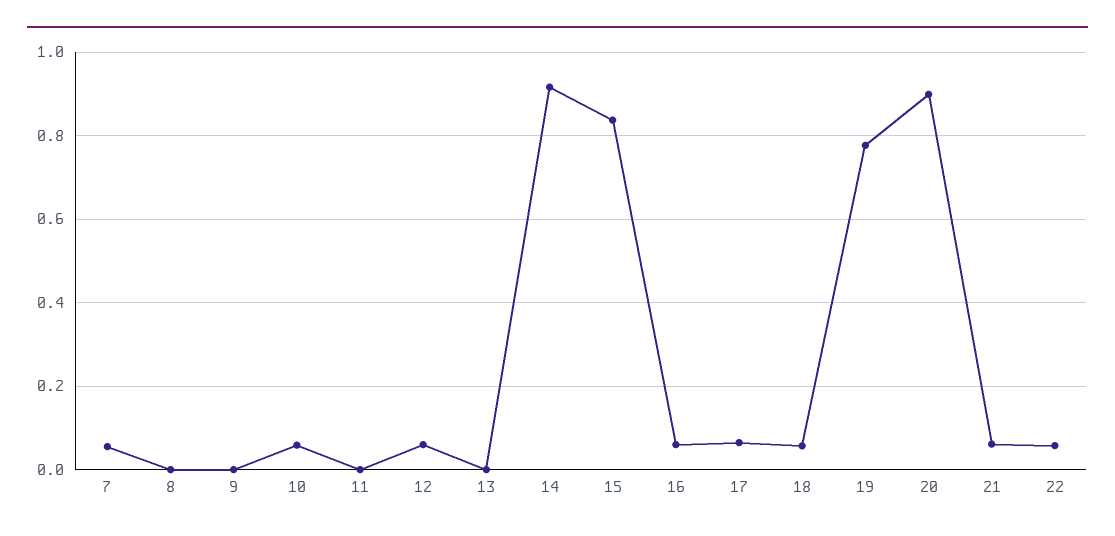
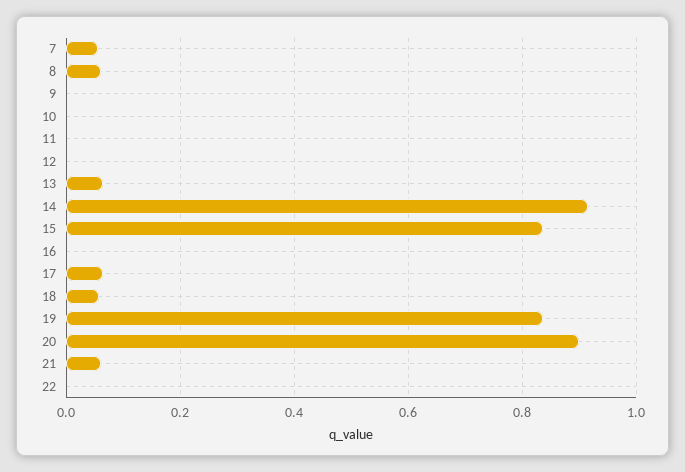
  {
    "7": 0.06,
-   "8": 0,
+   "8": 0.06,
    "9": 0,
-   "10": 0.06,
+   "10": 0,
    "11": 0,
-   "12": 0.06,
+   "12": 0,
-   "13": 0,
+   "13": 0.06,
    "14": 0.92,
    "15": 0.84,
-   "16": 0.06,
+   "16": 0,
    "17": 0.06,
    "18": 0.06,
-   "19": 0.78,
+   "19": 0.84,
    "20": 0.9,
    "21": 0.06,
-   "22": 0.06
+   "22": 0
  }

